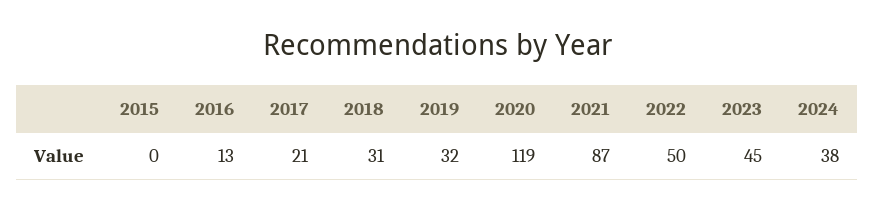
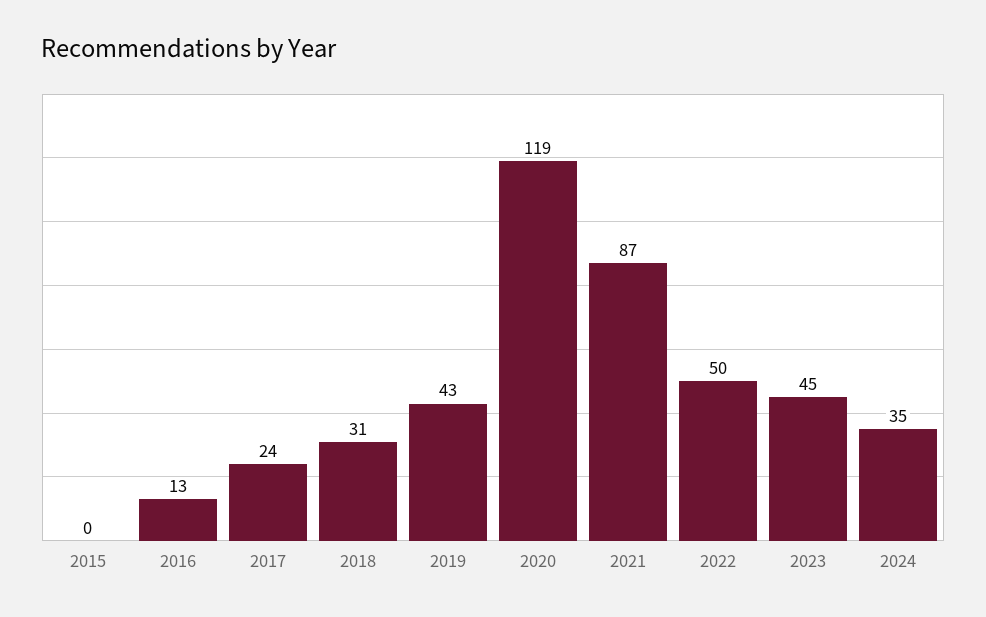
  {
    "2015": 0,
    "2016": 13,
-   "2017": 21,
+   "2017": 24,
    "2018": 31,
-   "2019": 32,
+   "2019": 43,
    "2020": 119,
    "2021": 87,
    "2022": 50,
    "2023": 45,
-   "2024": 38
+   "2024": 35
  }

